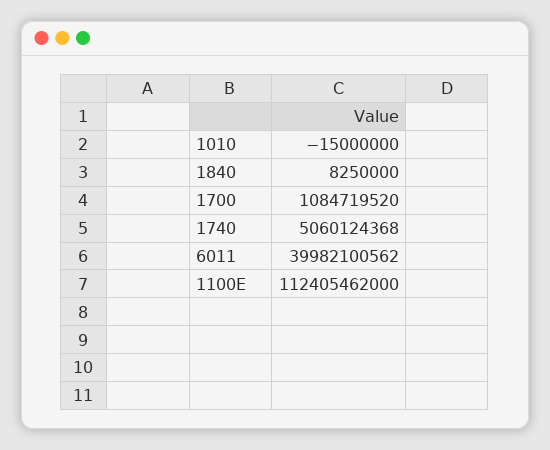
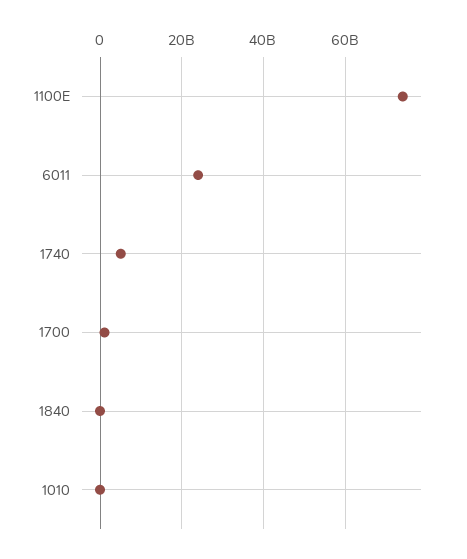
  {
    "1010": -15000000,
    "1840": 8250000,
    "1700": 1084719520,
    "1740": 5060124368,
-   "6011": 39982100562,
+   "6011": 24000000000,
-   "1100E": 112405462000
+   "1100E": 74000000000
  }

